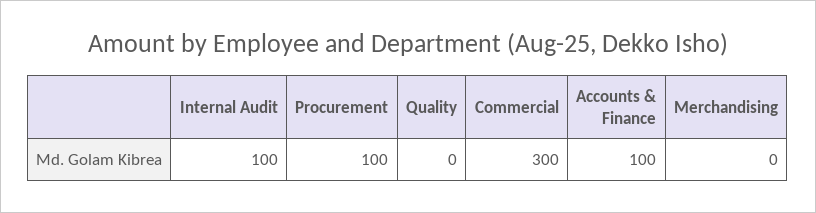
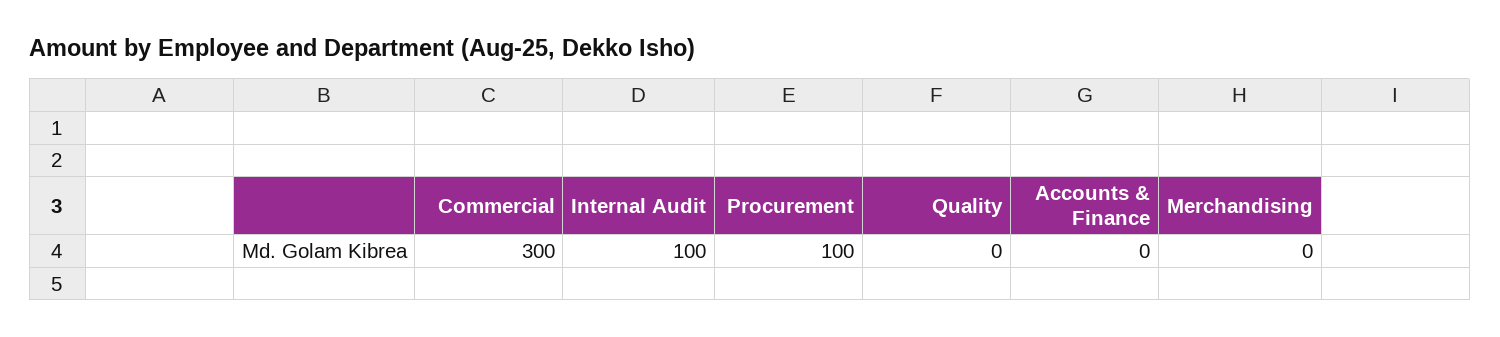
  {
    "Internal Audit": 100,
    "Procurement": 100,
    "Quality": 0,
    "Commercial": 300,
-   "Accounts & Finance": 100,
+   "Accounts & Finance": 0,
    "Merchandising": 0
  }

